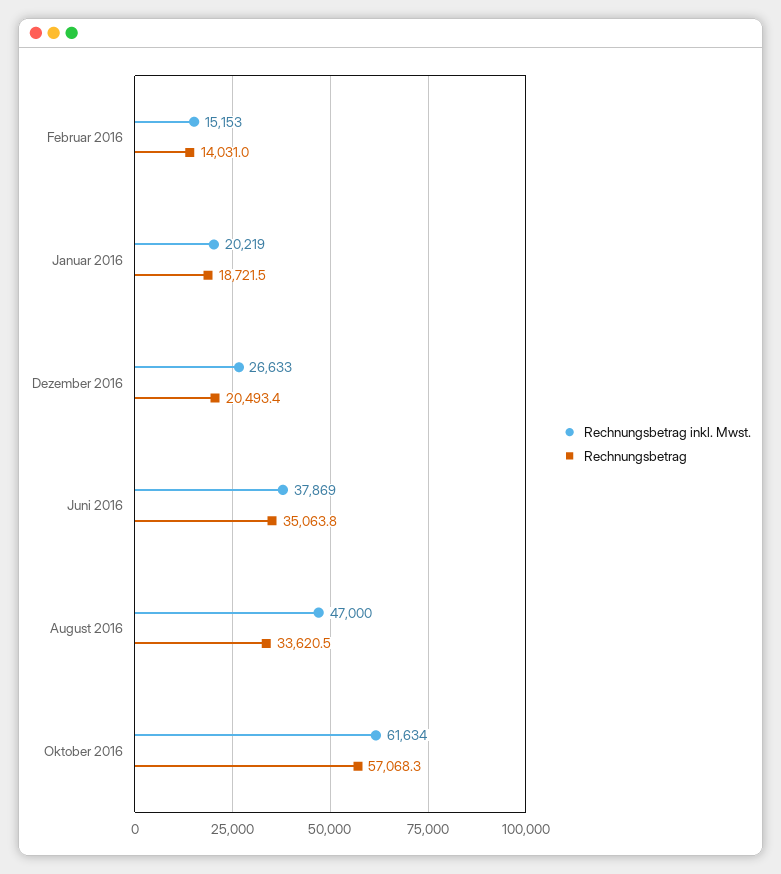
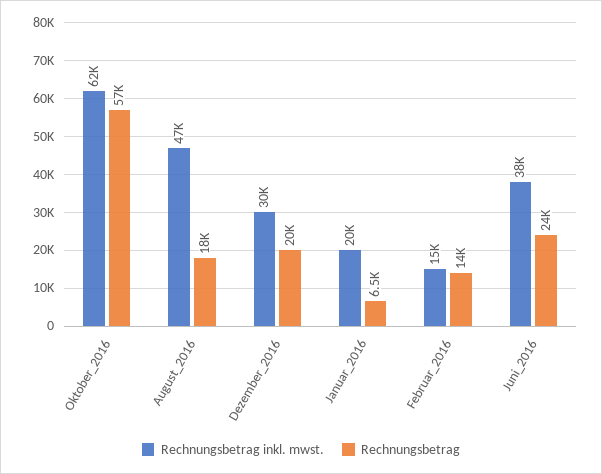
  {
    "Rechnungsbetrag inkl. Mwst.": {
      "Februar 2016": 15153,
      "Januar 2016": 20219,
-     "Dezember 2016": 26633,
+     "Dezember 2016": 30000,
      "Juni 2016": 37869,
      "August 2016": 47000,
      "Oktober 2016": 61634
    },
    "Rechnungsbetrag": {
      "Februar 2016": 14031,
-     "Januar 2016": 18721.5,
+     "Januar 2016": 6500,
      "Dezember 2016": 20493.4,
-     "Juni 2016": 35063.8,
+     "Juni 2016": 24000,
-     "August 2016": 33620.5,
+     "August 2016": 18000,
      "Oktober 2016": 57068.3
    }
  }

